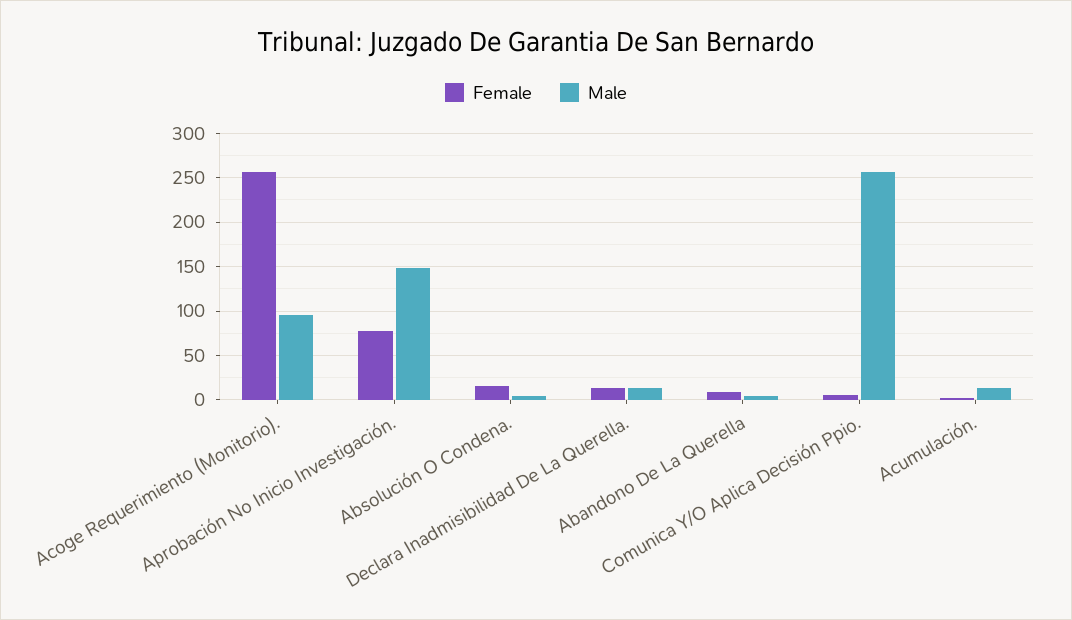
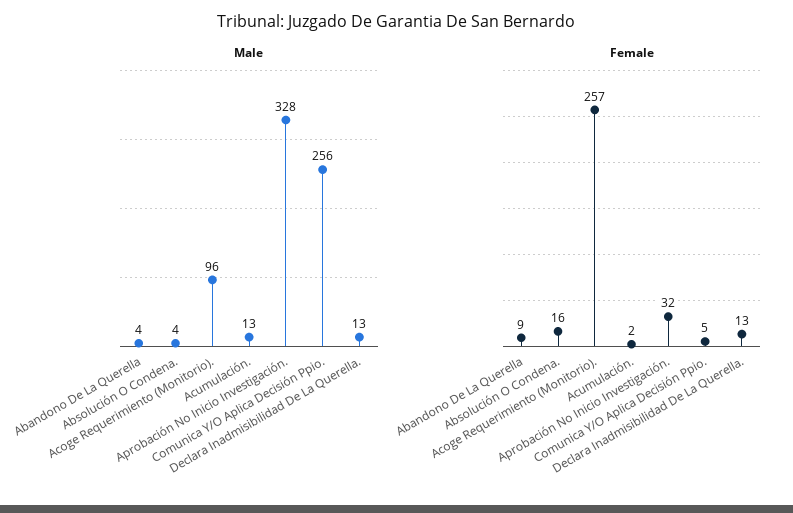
  {
    "Female": {
      "Acoge Requerimiento (Monitorio).": 257,
-     "Aprobación No Inicio Investigación.": 80,
+     "Aprobación No Inicio Investigación.": 32,
      "Absolución O Condena.": 16,
      "Declara Inadmisibilidad De La Querella.": 13,
      "Abandono De La Querella": 9,
      "Comunica Y/O Aplica Decisión Ppio.": 5,
      "Acumulación.": 2
    },
    "Male": {
      "Acoge Requerimiento (Monitorio).": 96,
-     "Aprobación No Inicio Investigación.": 150,
+     "Aprobación No Inicio Investigación.": 328,
      "Absolución O Condena.": 4,
      "Declara Inadmisibilidad De La Querella.": 13,
      "Abandono De La Querella": 4,
      "Comunica Y/O Aplica Decisión Ppio.": 256,
      "Acumulación.": 13
    }
  }

